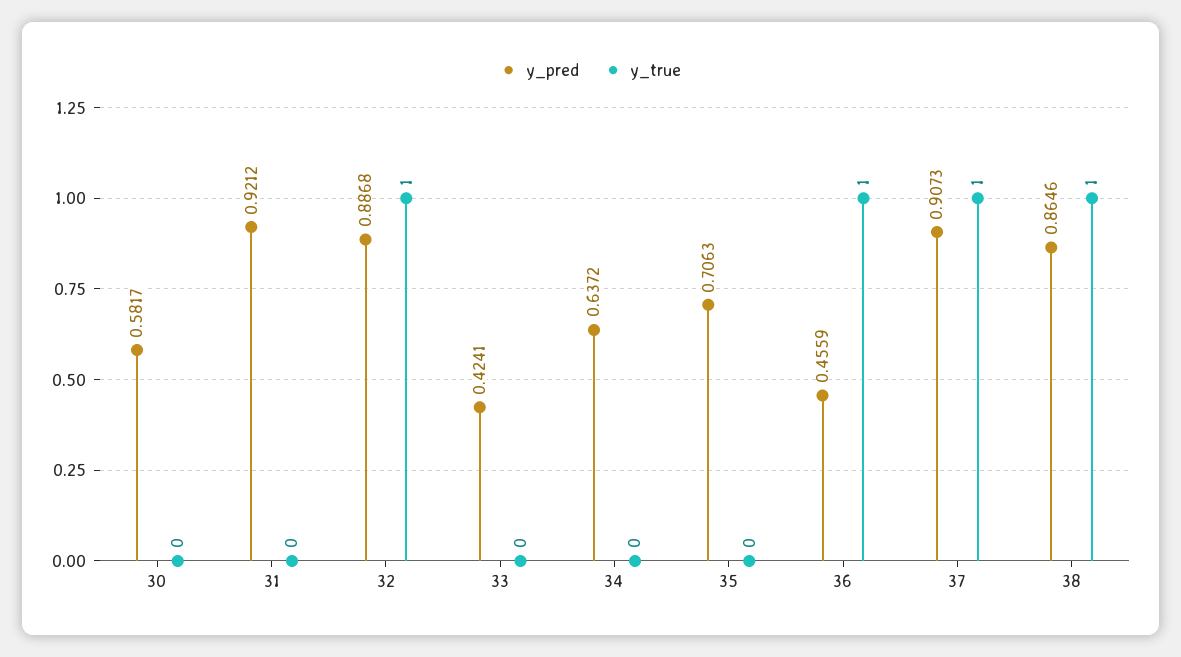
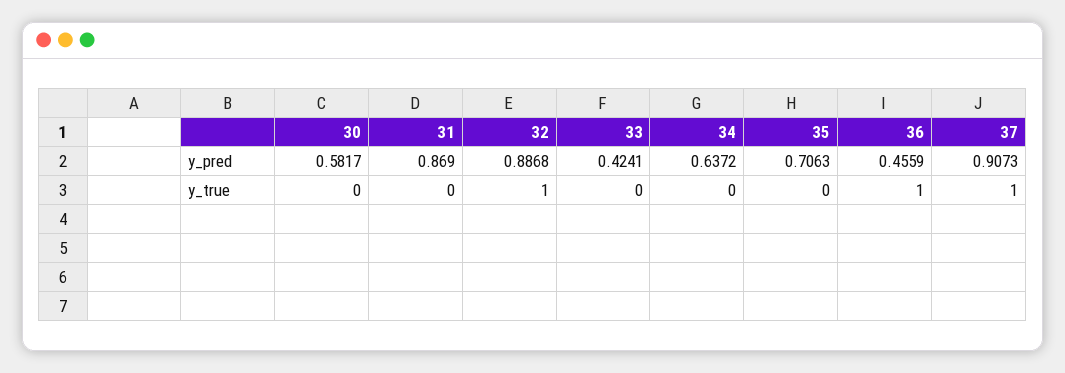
  {
    "y_pred": {
      "30": 0.5817,
-     "31": 0.9212,
+     "31": 0.869,
      "32": 0.8868,
      "33": 0.4241,
      "34": 0.6372,
      "35": 0.7063,
      "36": 0.4559,
-     "37": 0.9073,
+     "37": 0.9073
-     "38": 0.8646
    },
    "y_true": {
      "30": 0,
      "31": 0,
      "32": 1,
      "33": 0,
      "34": 0,
      "35": 0,
      "36": 1,
-     "37": 1,
+     "37": 1
-     "38": 1
    }
  }

